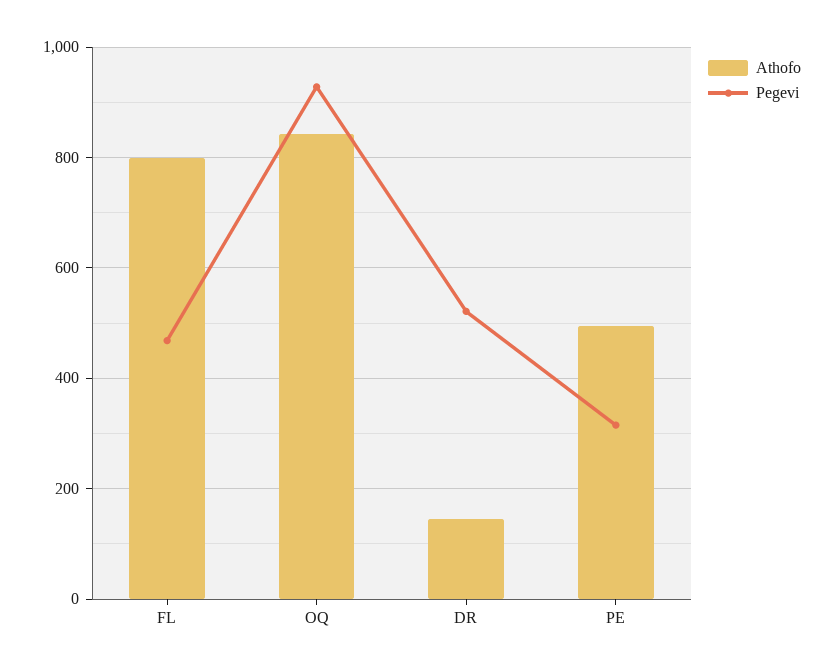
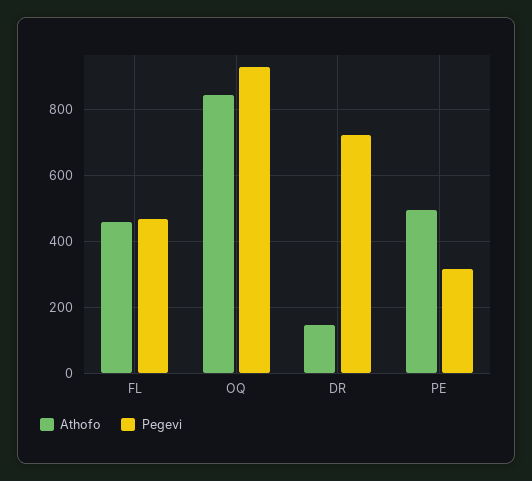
  {
    "Athofo": {
-     "FL": 800,
+     "FL": 460,
      "OQ": 840,
      "DR": 140,
      "PE": 500
    },
    "Pegevi": {
      "FL": 460,
      "OQ": 920,
-     "DR": 520,
+     "DR": 720,
      "PE": 320
    }
  }

